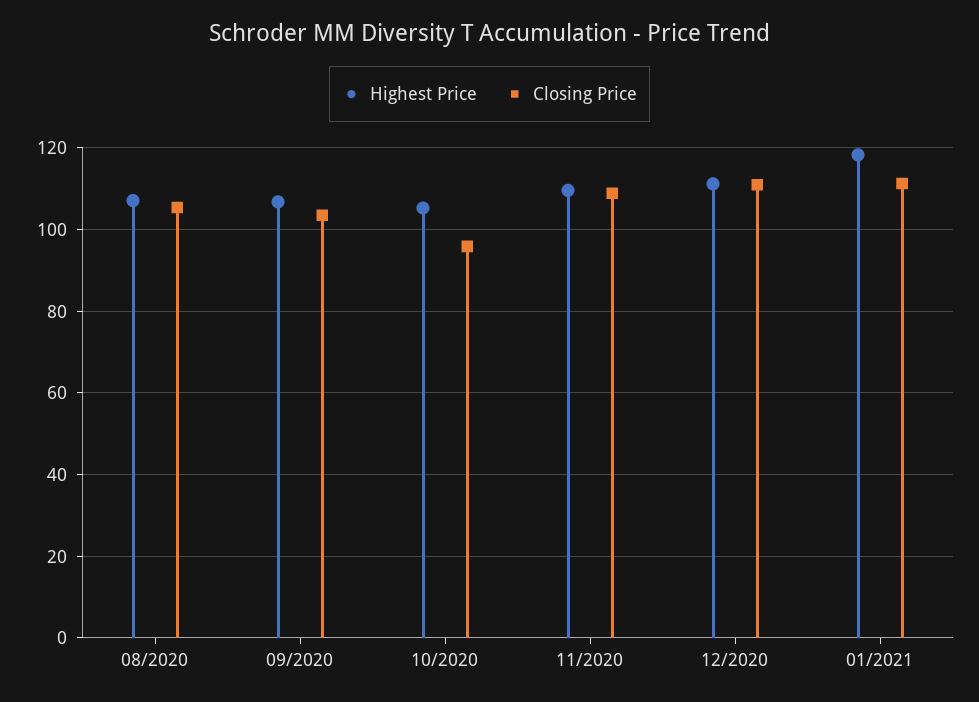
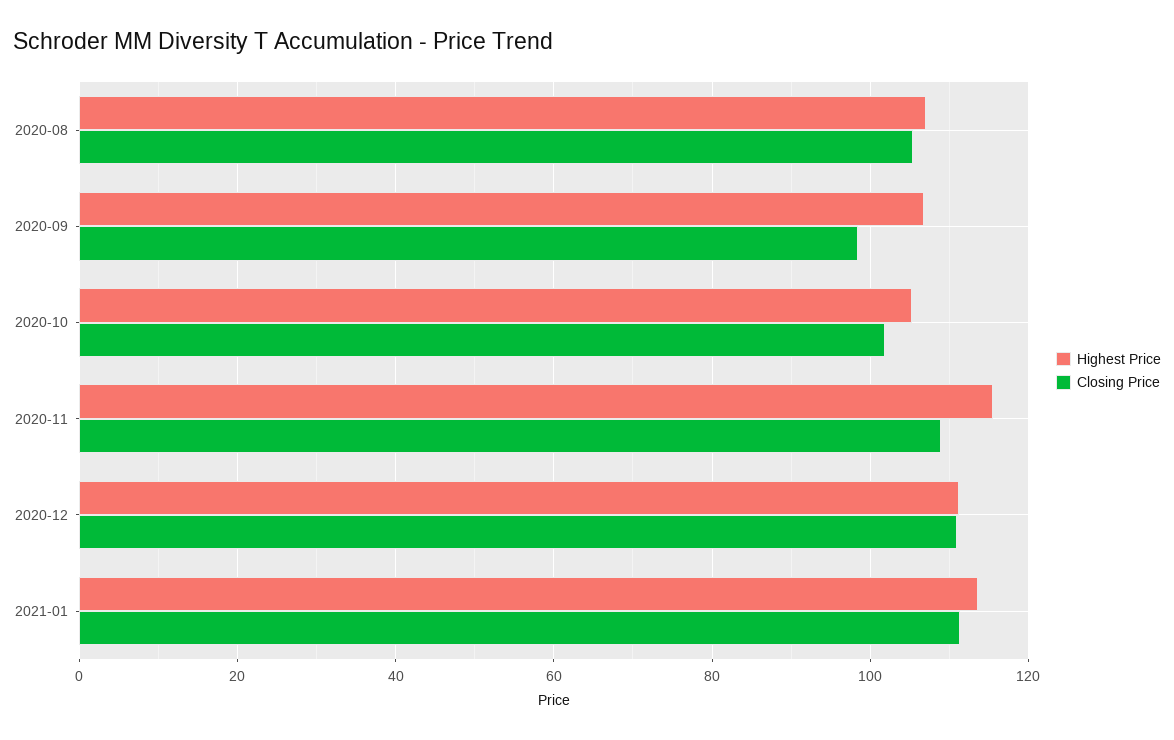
  {
    "Highest Price": {
      "08/2020": 108,
      "09/2020": 106,
      "10/2020": 106,
-     "11/2020": 110,
+     "11/2020": 116,
      "12/2020": 112,
-     "01/2021": 118
+     "01/2021": 114
    },
    "Closing Price": {
      "08/2020": 106,
-     "09/2020": 104,
+     "09/2020": 98,
-     "10/2020": 96,
+     "10/2020": 102,
      "11/2020": 108,
      "12/2020": 112,
      "01/2021": 112
    }
  }

